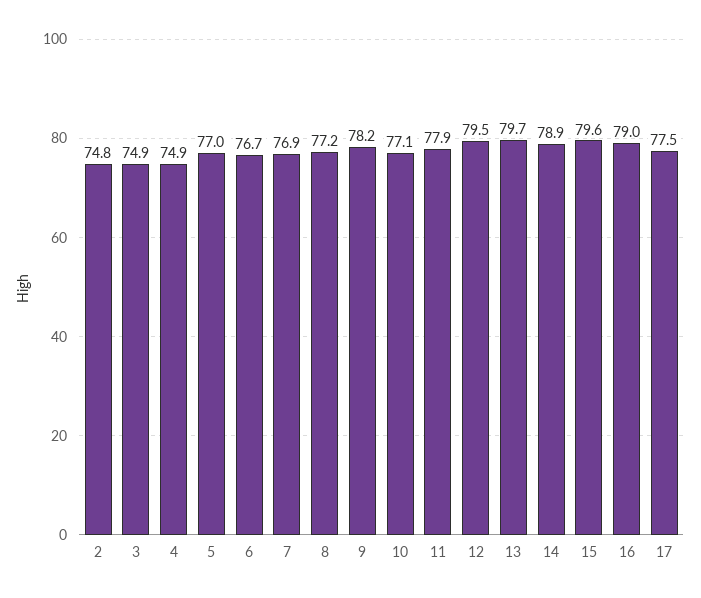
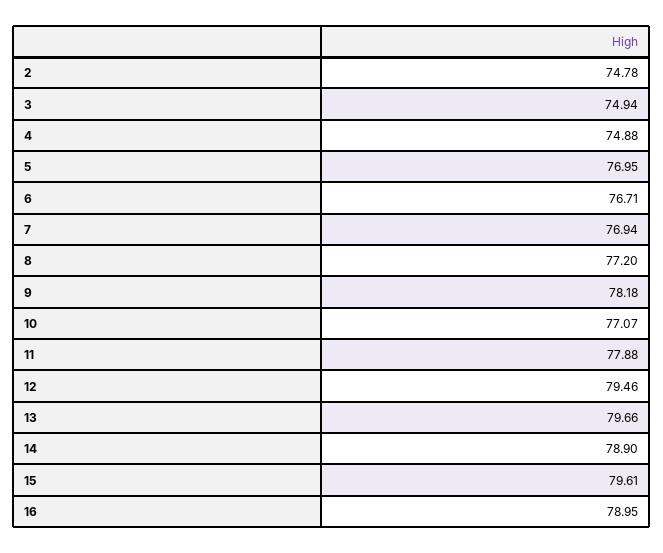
  {
    "2": 74.78,
    "3": 74.94,
    "4": 74.88,
    "5": 76.95,
    "6": 76.71,
    "7": 76.94,
    "8": 77.2,
    "9": 78.18,
    "10": 77.07,
    "11": 77.88,
    "12": 79.46,
    "13": 79.66,
    "14": 78.9,
    "15": 79.61,
-   "16": 78.95,
+   "16": 78.95
-   "17": 77.5
  }

